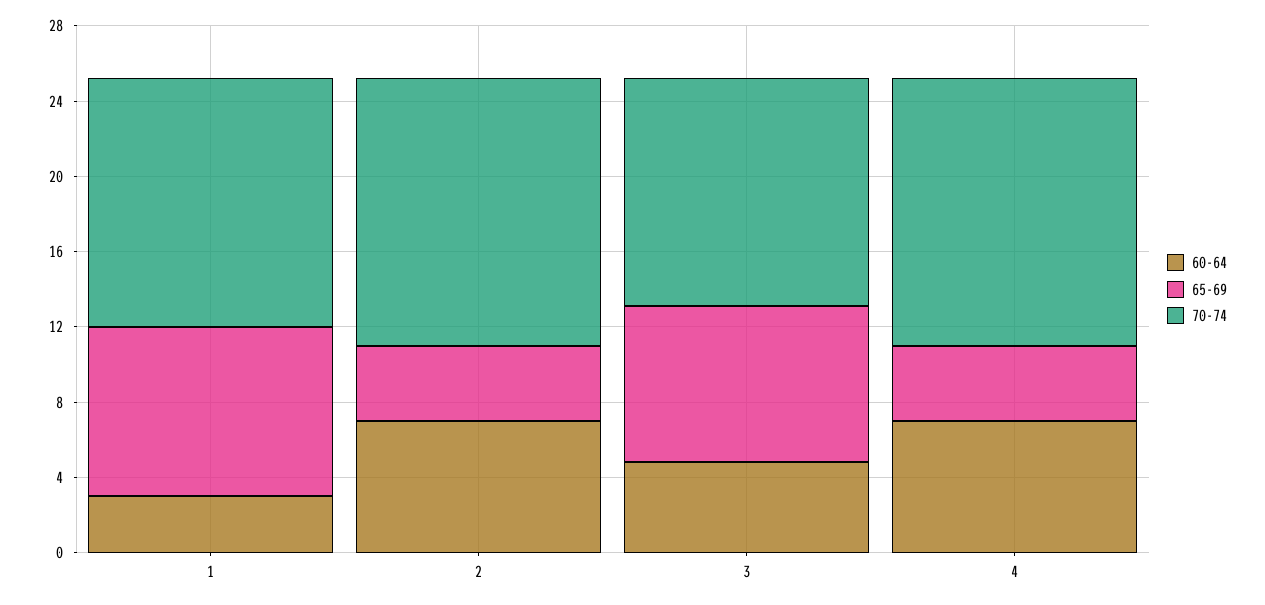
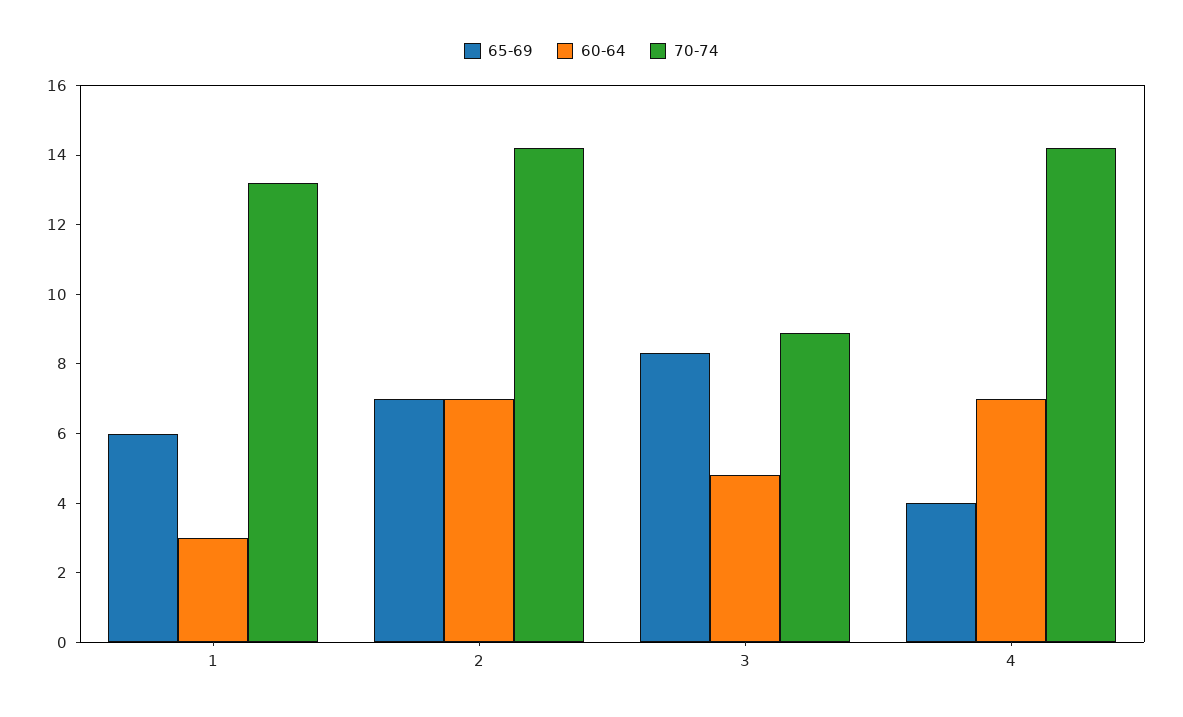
  {
    "60-64": {
      "1": 3,
      "2": 7,
      "3": 5,
      "4": 7
    },
    "65-69": {
-     "1": 9,
+     "1": 6,
-     "2": 4,
+     "2": 7,
      "3": 8.5,
      "4": 4
    },
    "70-74": {
      "1": 13,
      "2": 14,
-     "3": 12,
+     "3": 9,
      "4": 14
    }
  }

